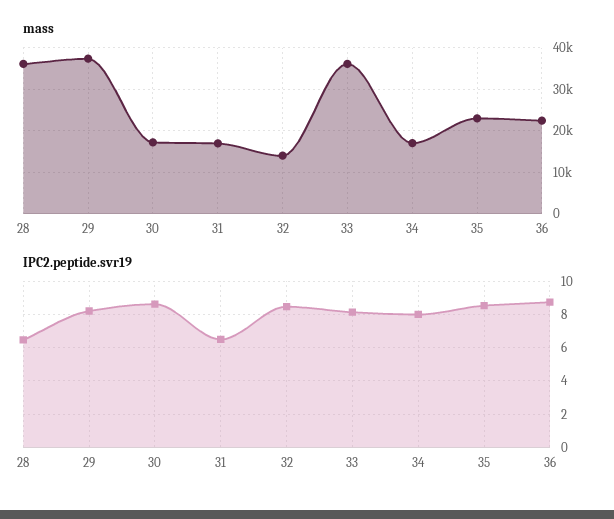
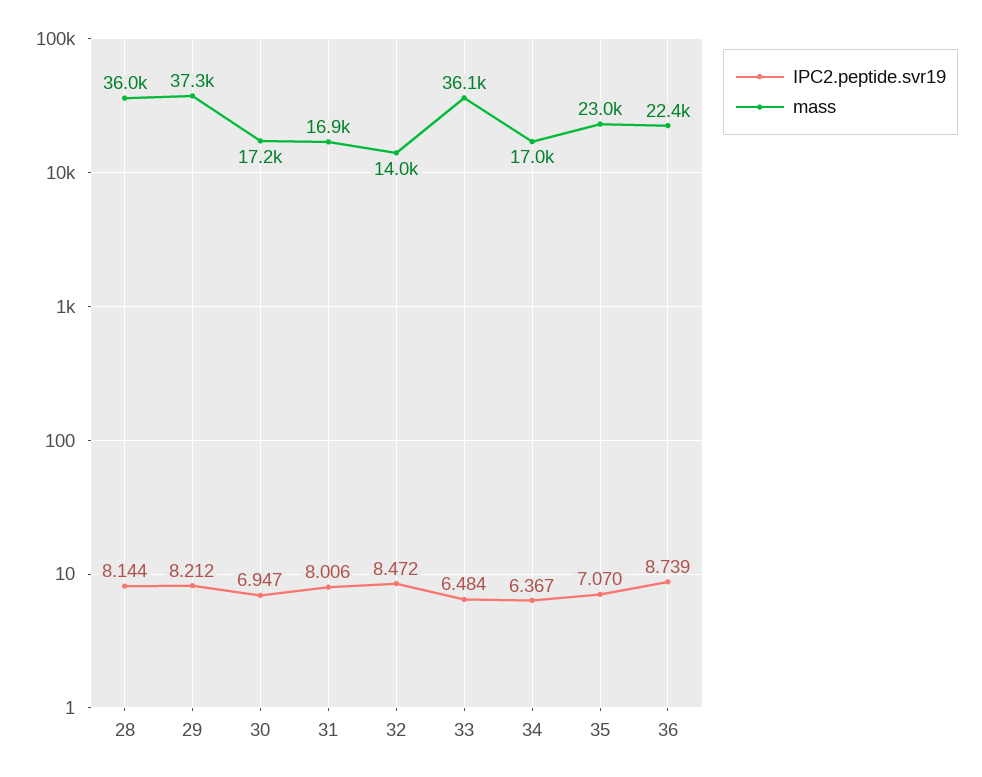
  {
    "mass": {
      "28": 36000,
      "29": 37300,
      "30": 17200,
      "31": 16900,
      "32": 14000,
      "33": 36100,
      "34": 17000,
      "35": 23000,
      "36": 22400
    },
    "IPC2.peptide.svr19": {
-     "28": 6.5,
+     "28": 8.144,
      "29": 8.212,
-     "30": 8.5,
+     "30": 6.947,
-     "31": 6.5,
+     "31": 8.006,
      "32": 8.472,
-     "33": 8,
+     "33": 6.484,
-     "34": 8,
+     "34": 6.367,
-     "35": 8.5,
+     "35": 7.07,
      "36": 8.739
    }
  }

